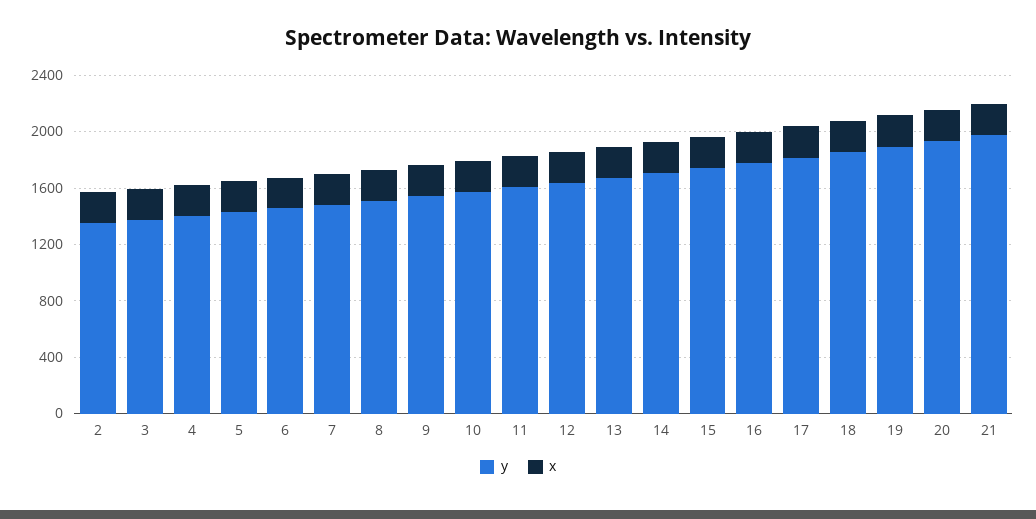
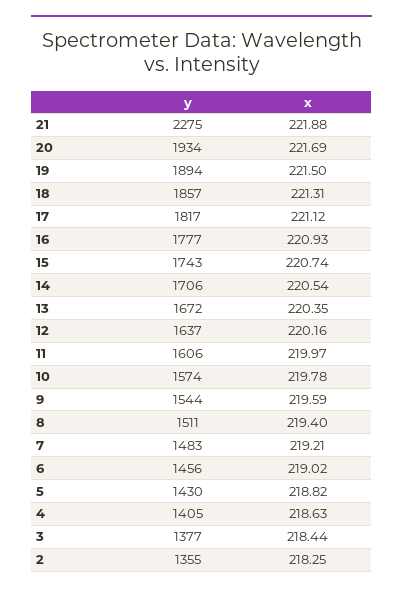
  {
    "y": {
      "2": 1355,
      "3": 1377,
      "4": 1405,
      "5": 1430,
      "6": 1456,
      "7": 1483,
      "8": 1511,
      "9": 1544,
      "10": 1574,
      "11": 1606,
      "12": 1637,
      "13": 1672,
      "14": 1706,
      "15": 1743,
      "16": 1777,
      "17": 1817,
      "18": 1857,
      "19": 1894,
      "20": 1934,
-     "21": 2000
+     "21": 2275
    },
    "x": {
      "2": 218.25,
      "3": 218.44,
      "4": 218.63,
      "5": 218.82,
      "6": 219.02,
      "7": 219.21,
      "8": 219.4,
      "9": 219.59,
      "10": 219.78,
      "11": 219.97,
      "12": 220.16,
      "13": 220.35,
      "14": 220.54,
      "15": 220.74,
      "16": 220.93,
      "17": 221.12,
      "18": 221.31,
      "19": 221.5,
      "20": 221.69,
      "21": 221.88
    }
  }

